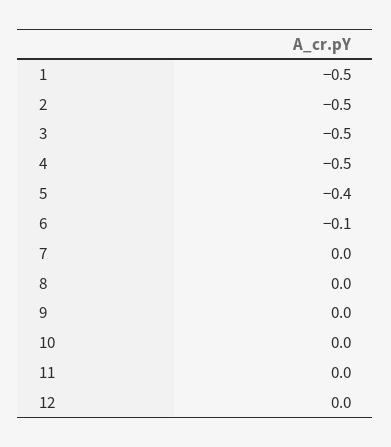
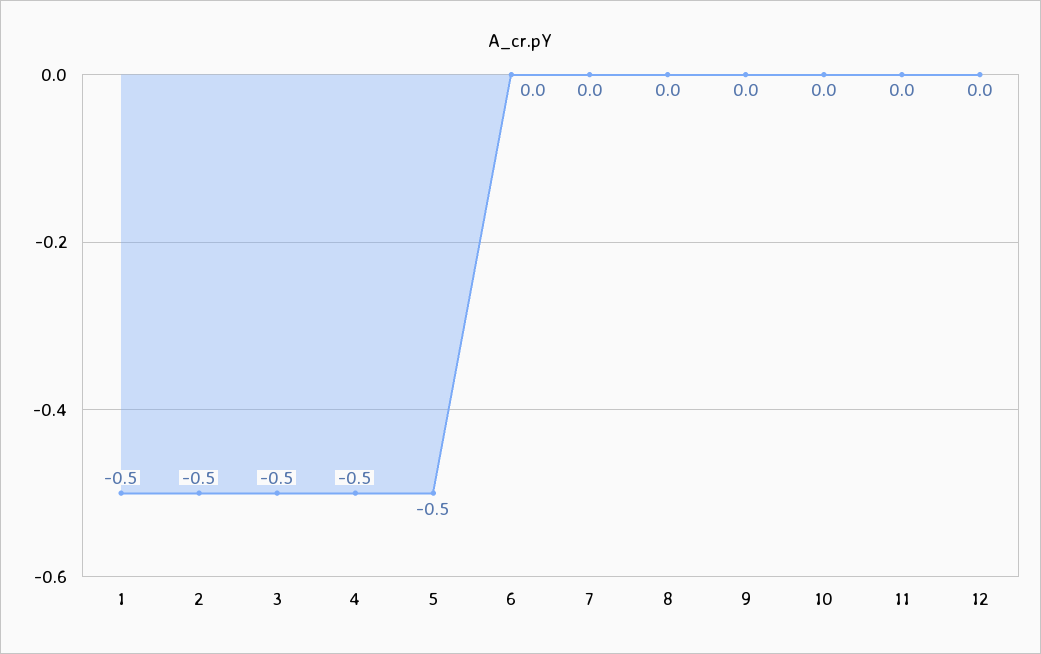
  {
    "1": -0.5,
    "2": -0.5,
    "3": -0.5,
    "4": -0.5,
-   "5": -0.4,
+   "5": -0.5,
-   "6": -0.1,
+   "6": 0,
    "7": 0,
    "8": 0,
    "9": 0,
    "10": 0,
    "11": 0,
    "12": 0
  }

